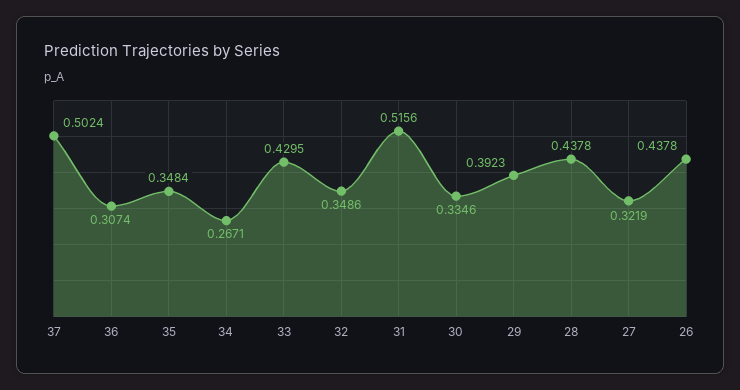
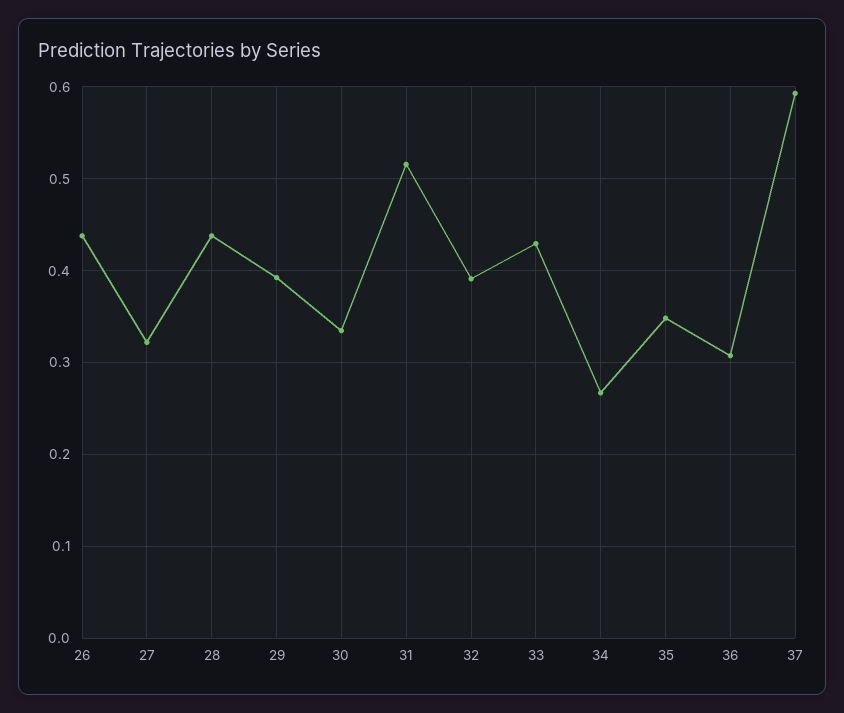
  {
-   "37": 0.5024,
+   "37": 0.59,
    "36": 0.3074,
    "35": 0.3484,
    "34": 0.2671,
    "33": 0.4295,
-   "32": 0.3486,
+   "32": 0.39,
    "31": 0.5156,
    "30": 0.3346,
    "29": 0.3923,
    "28": 0.4378,
    "27": 0.3219,
    "26": 0.4378
  }

